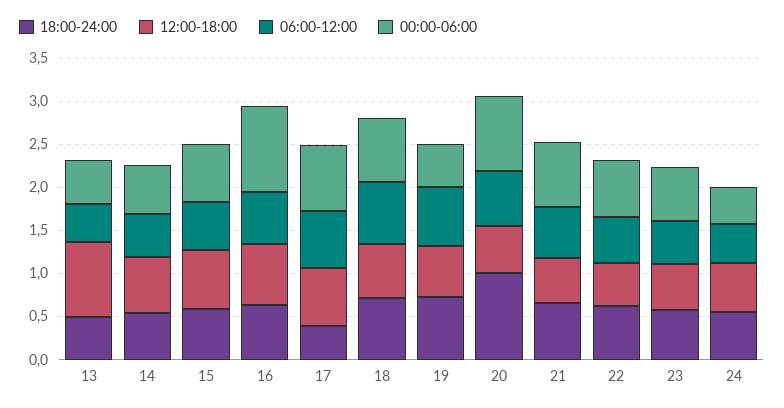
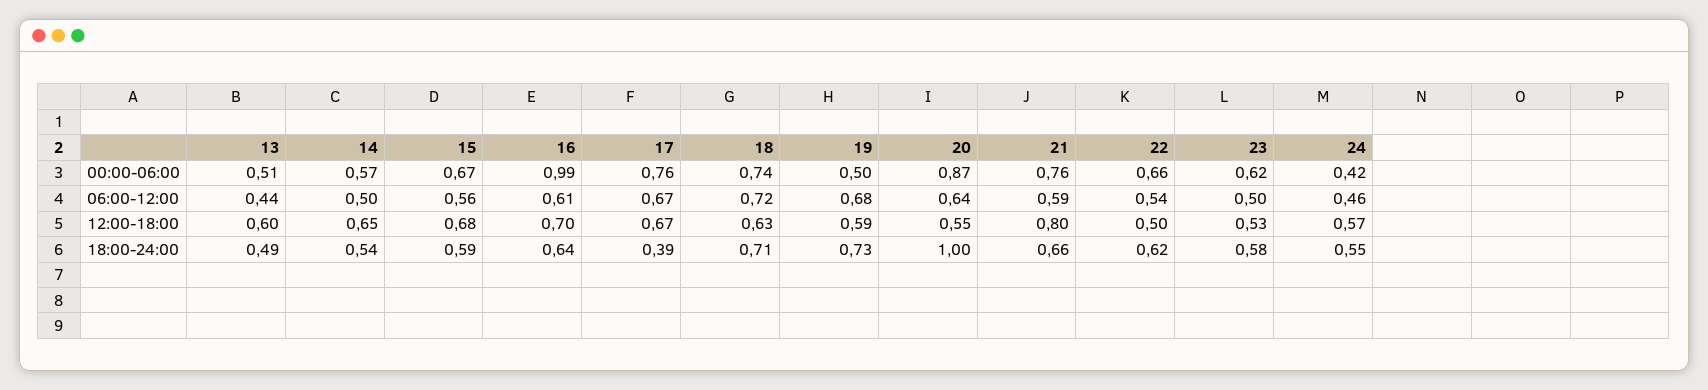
  {
    "18:00-24:00": {
      "13": 0.49,
      "14": 0.54,
      "15": 0.59,
      "16": 0.64,
      "17": 0.39,
      "18": 0.71,
      "19": 0.73,
      "20": 1,
      "21": 0.66,
      "22": 0.62,
      "23": 0.58,
      "24": 0.55
    },
    "12:00-18:00": {
-     "13": 0.9,
+     "13": 0.6,
      "14": 0.65,
      "15": 0.68,
      "16": 0.7,
      "17": 0.67,
      "18": 0.63,
      "19": 0.59,
      "20": 0.55,
-     "21": 0.5,
+     "21": 0.8,
      "22": 0.5,
      "23": 0.53,
      "24": 0.57
    },
    "06:00-12:00": {
      "13": 0.44,
      "14": 0.5,
      "15": 0.56,
      "16": 0.61,
      "17": 0.67,
      "18": 0.72,
      "19": 0.68,
      "20": 0.64,
      "21": 0.59,
      "22": 0.54,
      "23": 0.5,
      "24": 0.46
    },
    "00:00-06:00": {
      "13": 0.51,
      "14": 0.57,
      "15": 0.67,
      "16": 0.99,
      "17": 0.76,
      "18": 0.74,
      "19": 0.5,
      "20": 0.87,
      "21": 0.76,
      "22": 0.66,
      "23": 0.62,
      "24": 0.42
    }
  }

